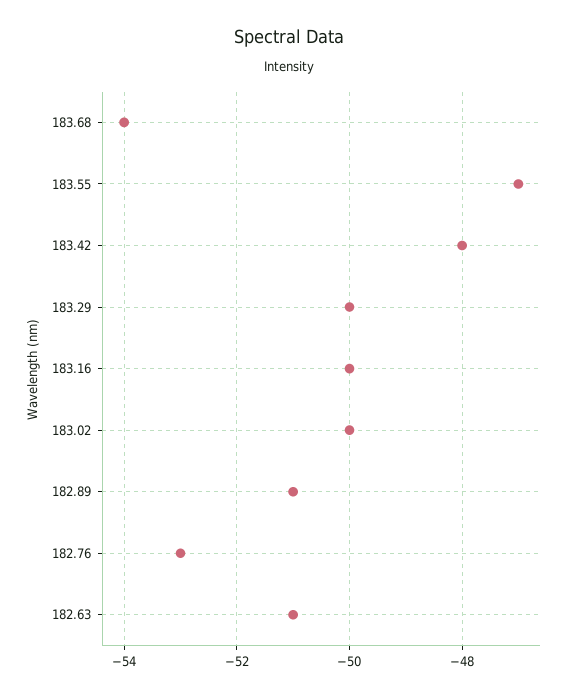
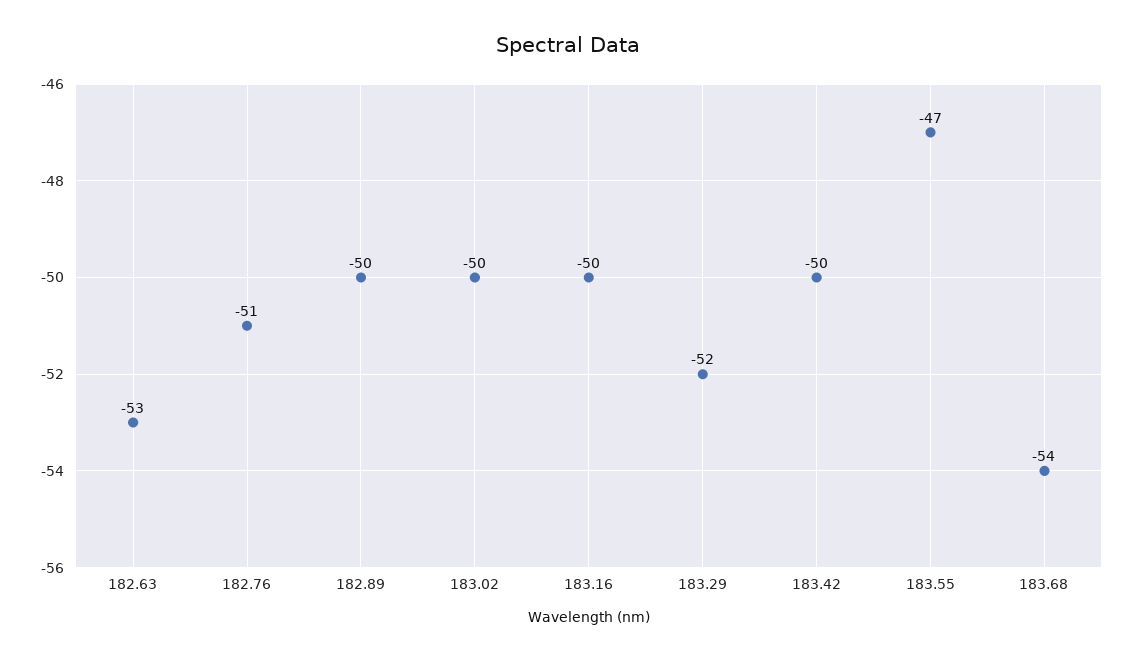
  {
    "183.68": -54,
    "183.55": -47,
-   "183.42": -48,
+   "183.42": -50,
-   "183.29": -50,
+   "183.29": -52,
    "183.16": -50,
    "183.02": -50,
-   "182.89": -51,
+   "182.89": -50,
-   "182.76": -53,
+   "182.76": -51,
-   "182.63": -51
+   "182.63": -53
  }

